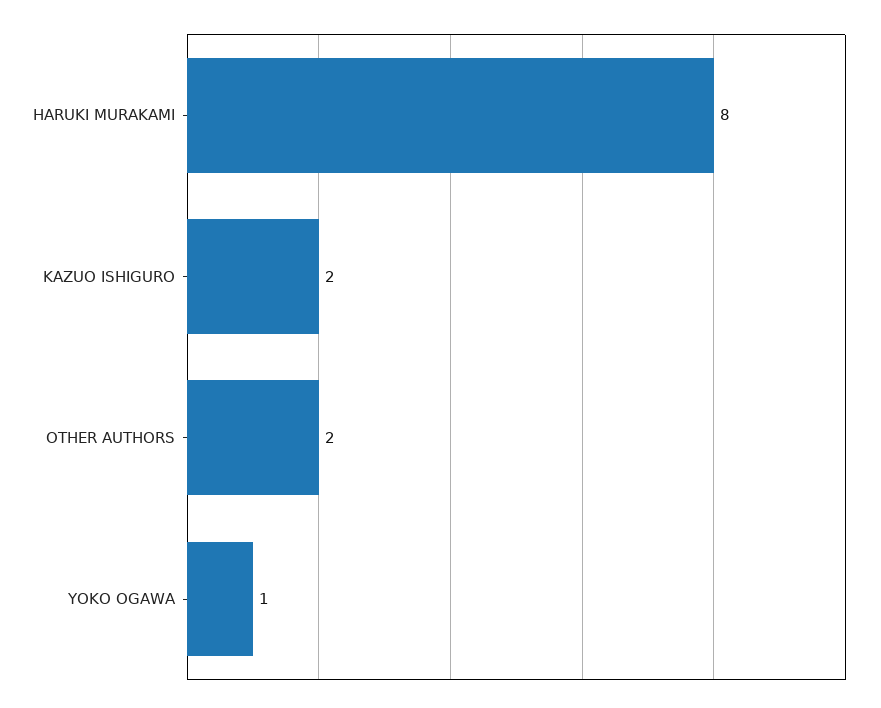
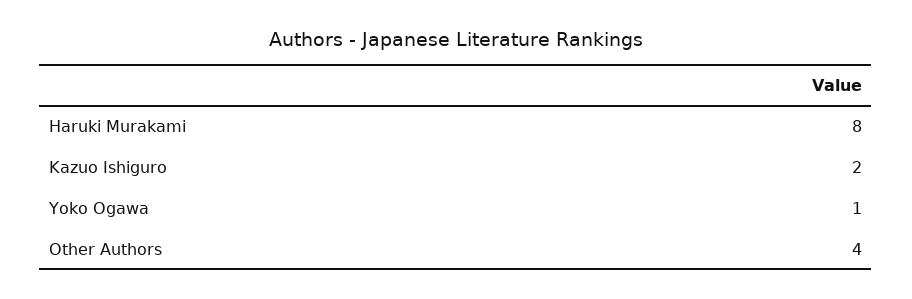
  {
    "HARUKI MURAKAMI": 8,
    "KAZUO ISHIGURO": 2,
-   "OTHER AUTHORS": 2,
+   "OTHER AUTHORS": 4,
    "YOKO OGAWA": 1
  }

